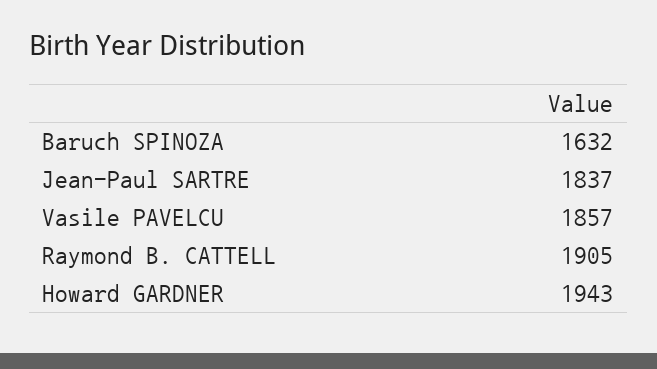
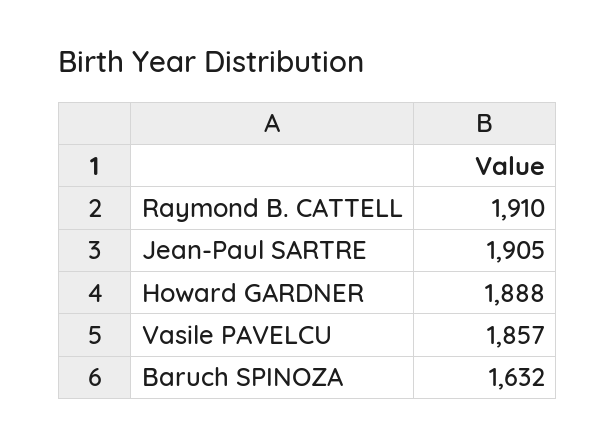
  {
    "Baruch SPINOZA": 1632,
-   "Jean-Paul SARTRE": 1837,
+   "Jean-Paul SARTRE": 1905,
    "Vasile PAVELCU": 1857,
-   "Raymond B. CATTELL": 1905,
+   "Raymond B. CATTELL": 1910,
-   "Howard GARDNER": 1943
+   "Howard GARDNER": 1888
  }

